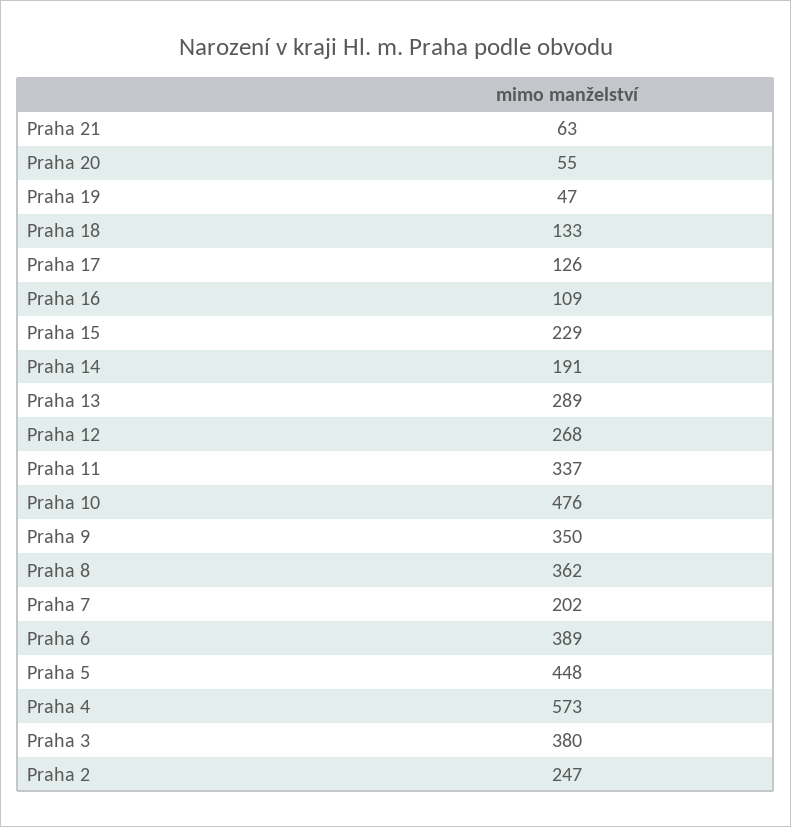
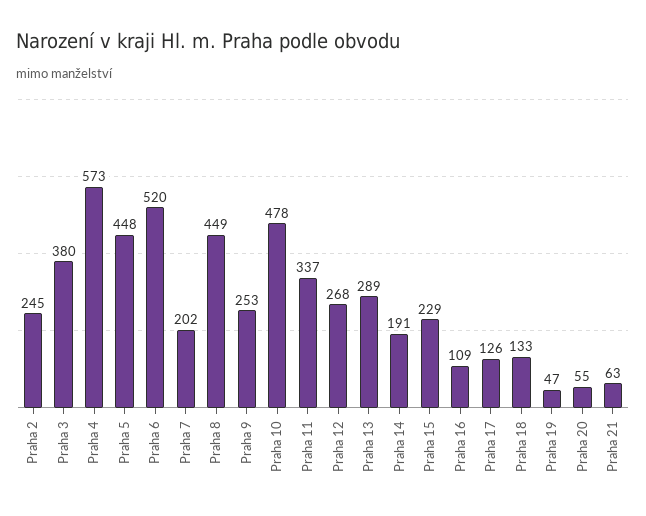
  {
    "Praha 21": 63,
    "Praha 20": 55,
    "Praha 19": 47,
    "Praha 18": 133,
    "Praha 17": 126,
    "Praha 16": 109,
    "Praha 15": 229,
    "Praha 14": 191,
    "Praha 13": 289,
    "Praha 12": 268,
    "Praha 11": 337,
-   "Praha 10": 476,
+   "Praha 10": 478,
-   "Praha 9": 350,
+   "Praha 9": 253,
-   "Praha 8": 362,
+   "Praha 8": 449,
    "Praha 7": 202,
-   "Praha 6": 389,
+   "Praha 6": 520,
    "Praha 5": 448,
    "Praha 4": 573,
    "Praha 3": 380,
-   "Praha 2": 247
+   "Praha 2": 245
  }

